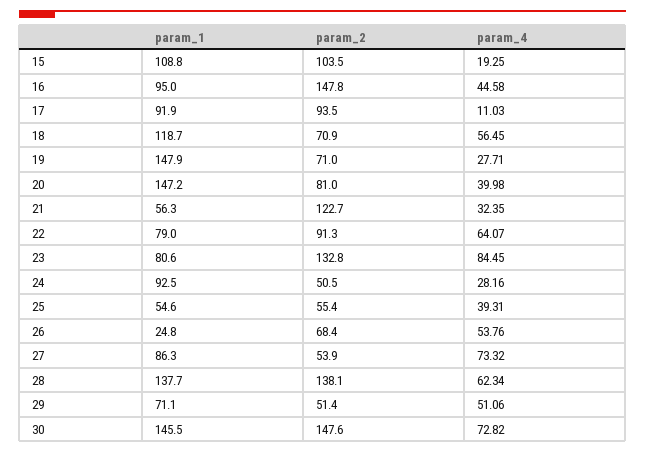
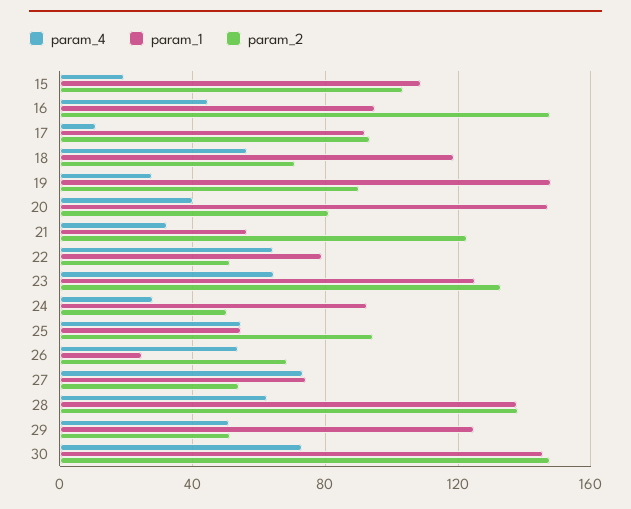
  {
    "param_1": {
      "15": 108.8,
      "16": 95,
      "17": 91.9,
      "18": 118.7,
      "19": 147.9,
      "20": 147.2,
      "21": 56.3,
      "22": 79,
-     "23": 80.6,
+     "23": 125,
      "24": 92.5,
      "25": 54.6,
      "26": 24.8,
-     "27": 86.3,
+     "27": 75,
      "28": 137.7,
-     "29": 71.1,
+     "29": 125,
      "30": 145.5
    },
    "param_2": {
      "15": 103.5,
      "16": 147.8,
      "17": 93.5,
      "18": 70.9,
-     "19": 71,
+     "19": 90,
      "20": 81,
      "21": 122.7,
-     "22": 91.3,
+     "22": 50,
      "23": 132.8,
      "24": 50.5,
-     "25": 55.4,
+     "25": 95,
      "26": 68.4,
      "27": 53.9,
      "28": 138.1,
      "29": 51.4,
      "30": 147.6
    },
    "param_4": {
      "15": 19.25,
      "16": 44.58,
      "17": 11.03,
      "18": 56.45,
      "19": 27.71,
      "20": 39.98,
      "21": 32.35,
      "22": 64.07,
-     "23": 84.45,
+     "23": 65,
      "24": 28.16,
-     "25": 39.31,
+     "25": 55,
      "26": 53.76,
      "27": 73.32,
      "28": 62.34,
      "29": 51.06,
      "30": 72.82
    }
  }

